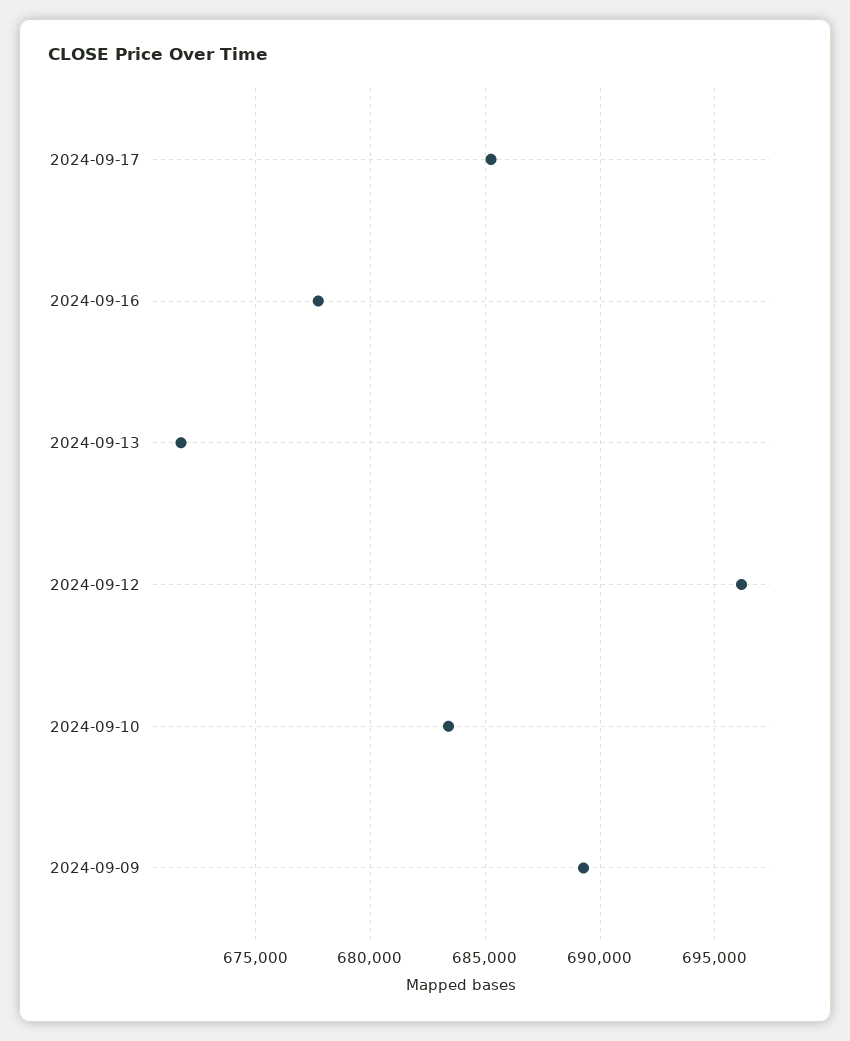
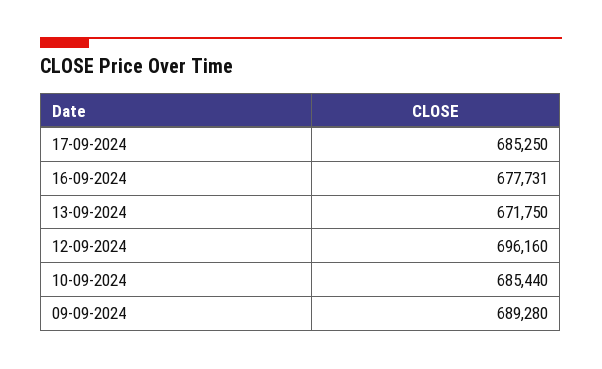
  {
    "2024-09-17": 685250,
    "2024-09-16": 677731,
    "2024-09-13": 671750,
    "2024-09-12": 696160,
-   "2024-09-10": 683500,
+   "2024-09-10": 685440,
    "2024-09-09": 689280
  }

